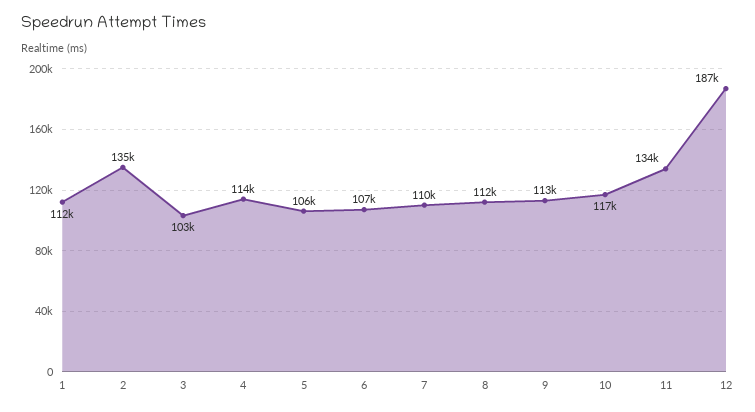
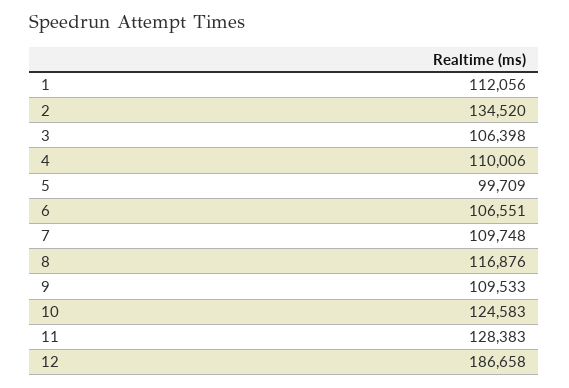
  {
    "1": 112056,
    "2": 134520,
-   "3": 103000,
+   "3": 106398,
-   "4": 114000,
+   "4": 110006,
-   "5": 106000,
+   "5": 99709,
    "6": 106551,
    "7": 109748,
-   "8": 112000,
+   "8": 116876,
-   "9": 113000,
+   "9": 109533,
-   "10": 117000,
+   "10": 124583,
-   "11": 134000,
+   "11": 128383,
    "12": 186658
  }

